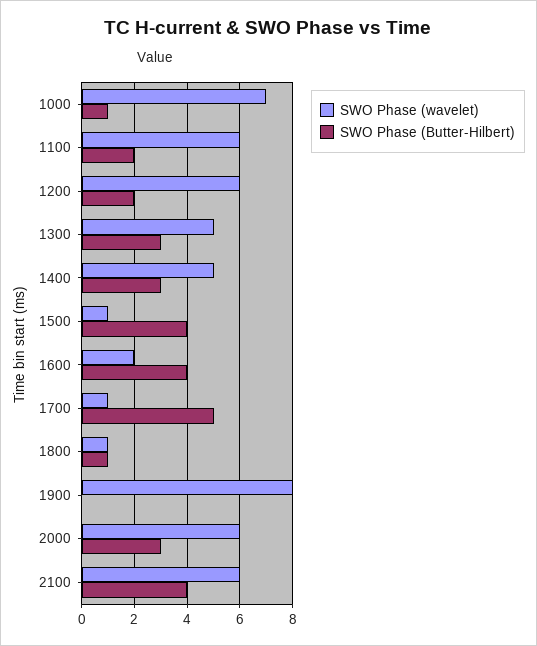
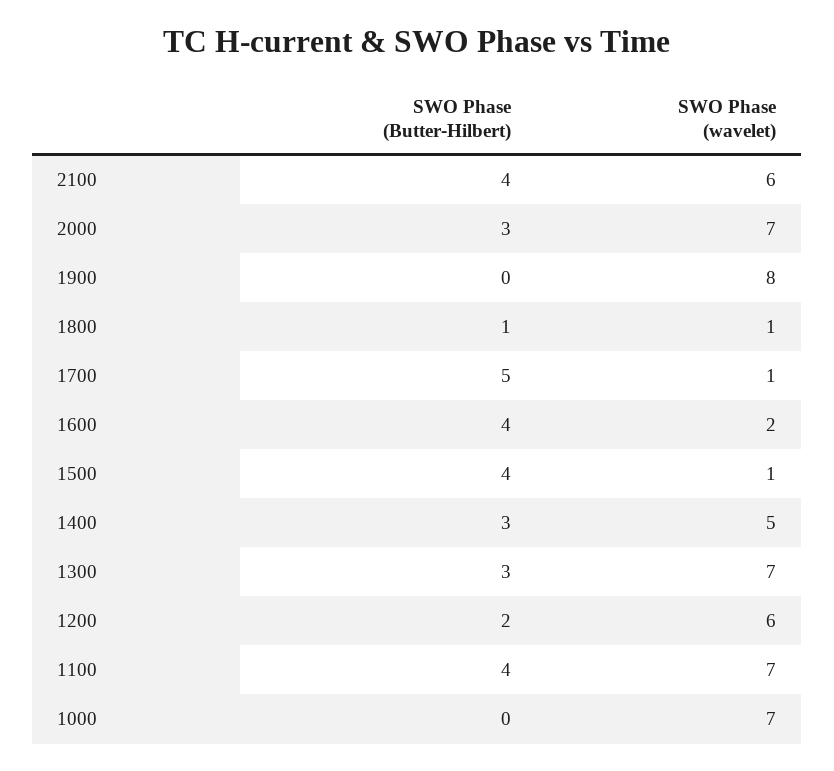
  {
    "SWO Phase (wavelet)": {
      "1000": 7,
-     "1100": 6,
+     "1100": 7,
      "1200": 6,
-     "1300": 5,
+     "1300": 7,
      "1400": 5,
      "1500": 1,
      "1600": 2,
      "1700": 1,
      "1800": 1,
      "1900": 8,
-     "2000": 6,
+     "2000": 7,
      "2100": 6
    },
    "SWO Phase (Butter-Hilbert)": {
-     "1000": 1,
+     "1000": 0,
-     "1100": 2,
+     "1100": 4,
      "1200": 2,
      "1300": 3,
      "1400": 3,
      "1500": 4,
      "1600": 4,
      "1700": 5,
      "1800": 1,
      "1900": 0,
      "2000": 3,
      "2100": 4
    }
  }

